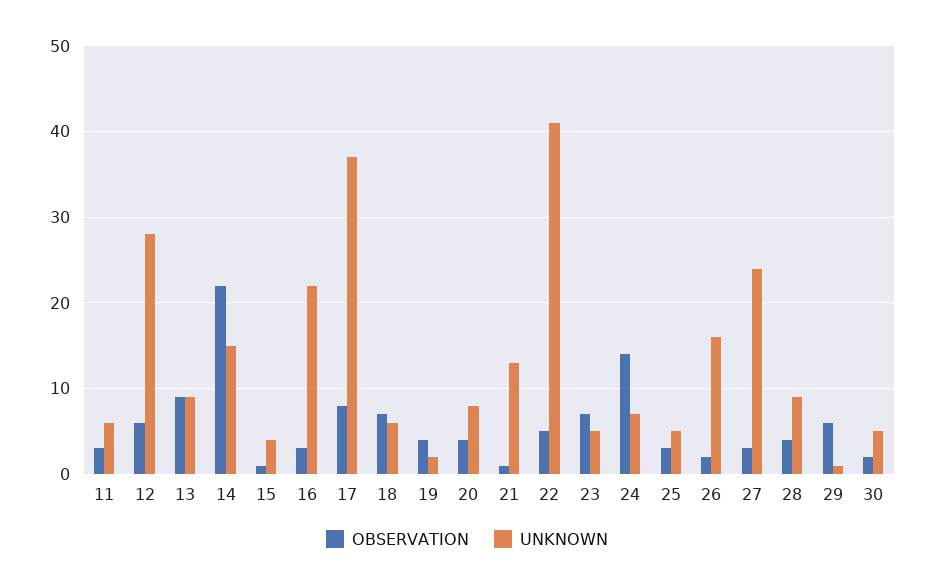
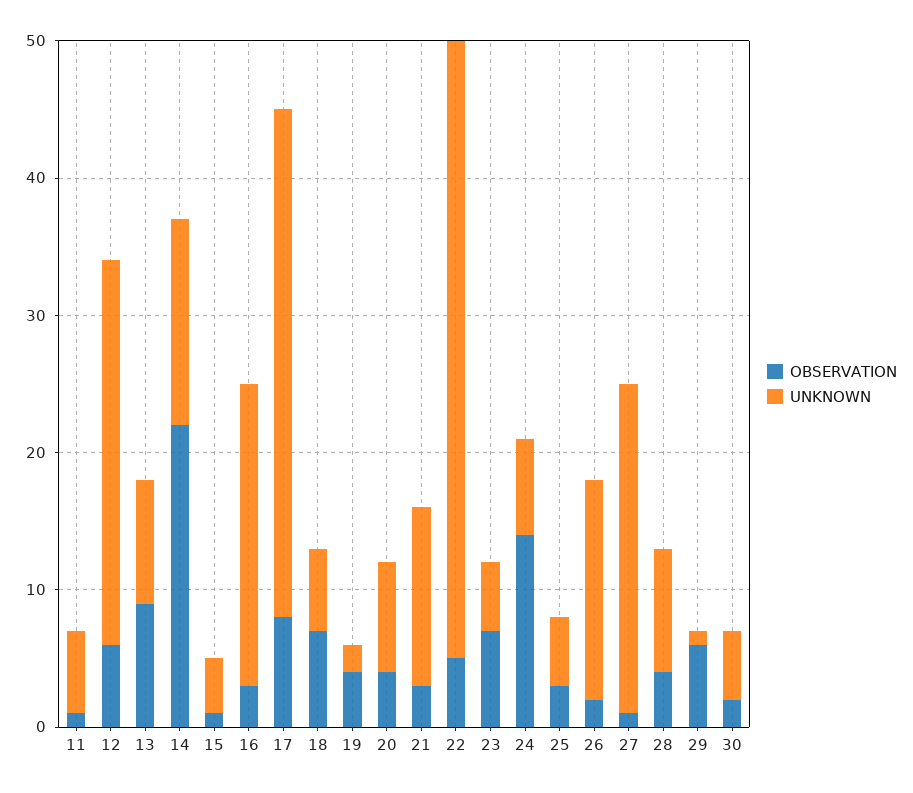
  {
    "OBSERVATION": {
-     "11": 3,
+     "11": 1,
      "12": 6,
      "13": 9,
      "14": 22,
      "15": 1,
      "16": 3,
      "17": 8,
      "18": 7,
      "19": 4,
      "20": 4,
-     "21": 1,
+     "21": 3,
      "22": 5,
      "23": 7,
      "24": 14,
      "25": 3,
      "26": 2,
-     "27": 3,
+     "27": 1,
      "28": 4,
      "29": 6,
      "30": 2
    },
    "UNKNOWN": {
      "11": 6,
      "12": 28,
      "13": 9,
      "14": 15,
      "15": 4,
      "16": 22,
      "17": 37,
      "18": 6,
      "19": 2,
      "20": 8,
      "21": 13,
-     "22": 41,
+     "22": 45,
      "23": 5,
      "24": 7,
      "25": 5,
      "26": 16,
      "27": 24,
      "28": 9,
      "29": 1,
      "30": 5
    }
  }

